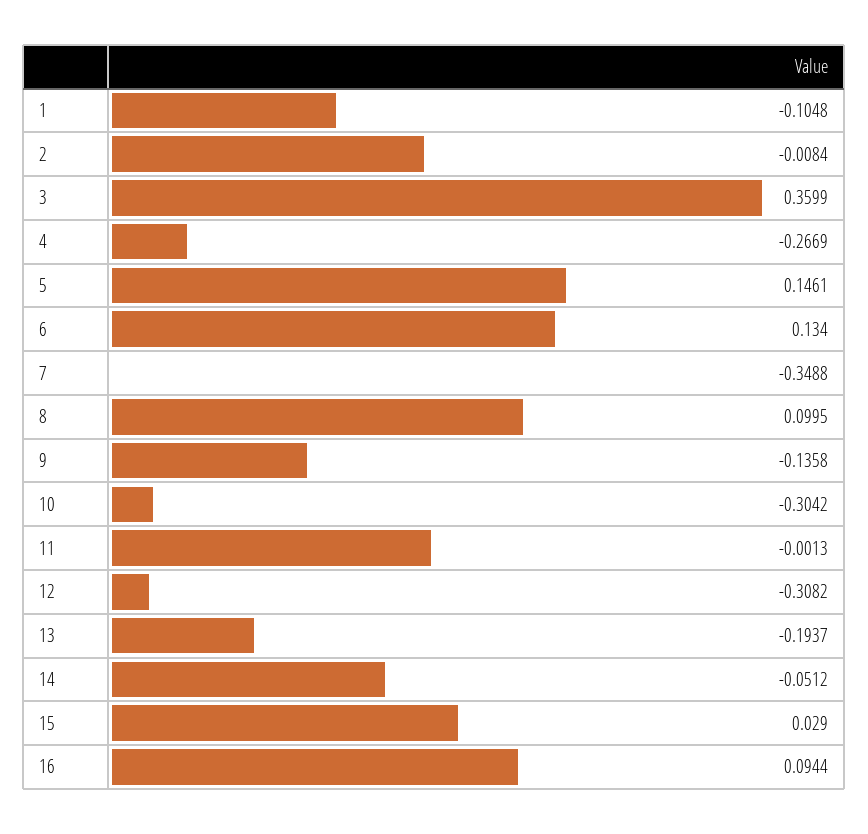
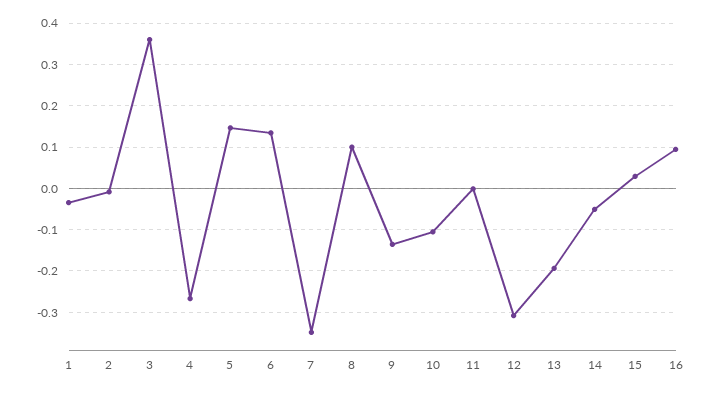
  {
-   "1": -0.1048,
+   "1": -0.04,
    "2": -0.0084,
    "3": 0.3599,
    "4": -0.2669,
    "5": 0.1461,
    "6": 0.134,
    "7": -0.3488,
    "8": 0.0995,
    "9": -0.1358,
-   "10": -0.3042,
+   "10": -0.1,
    "11": -0.0013,
    "12": -0.3082,
    "13": -0.1937,
    "14": -0.0512,
    "15": 0.029,
    "16": 0.0944
  }

